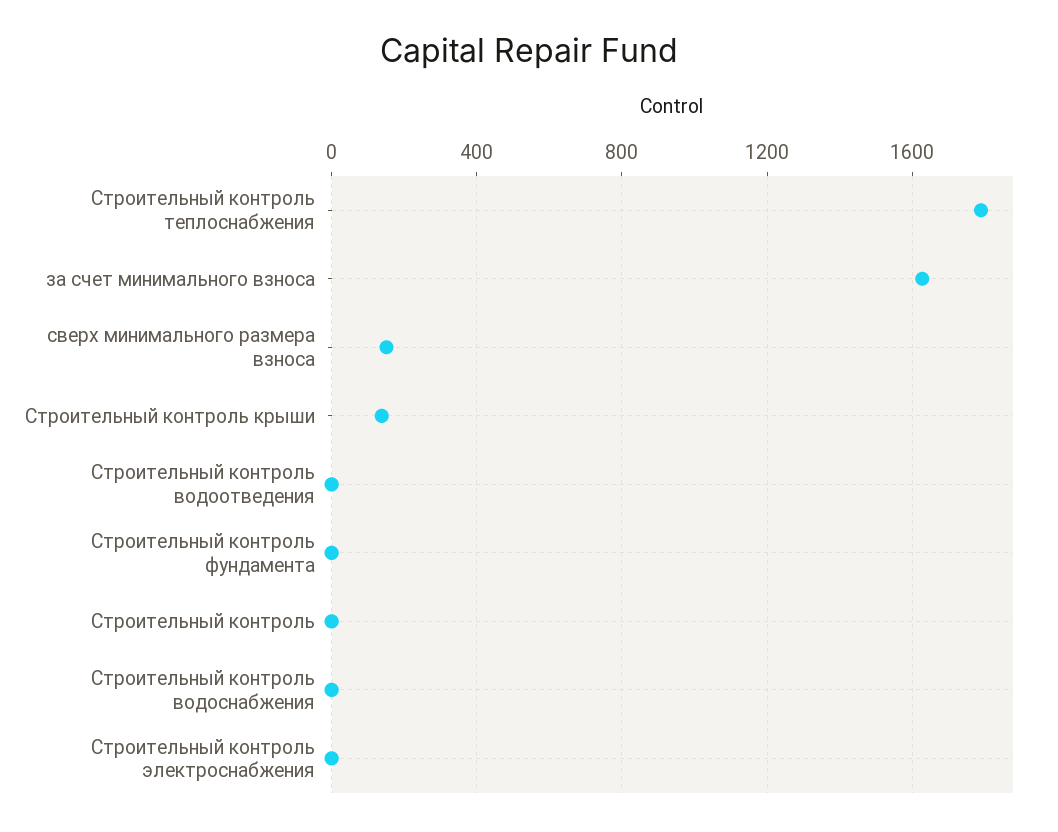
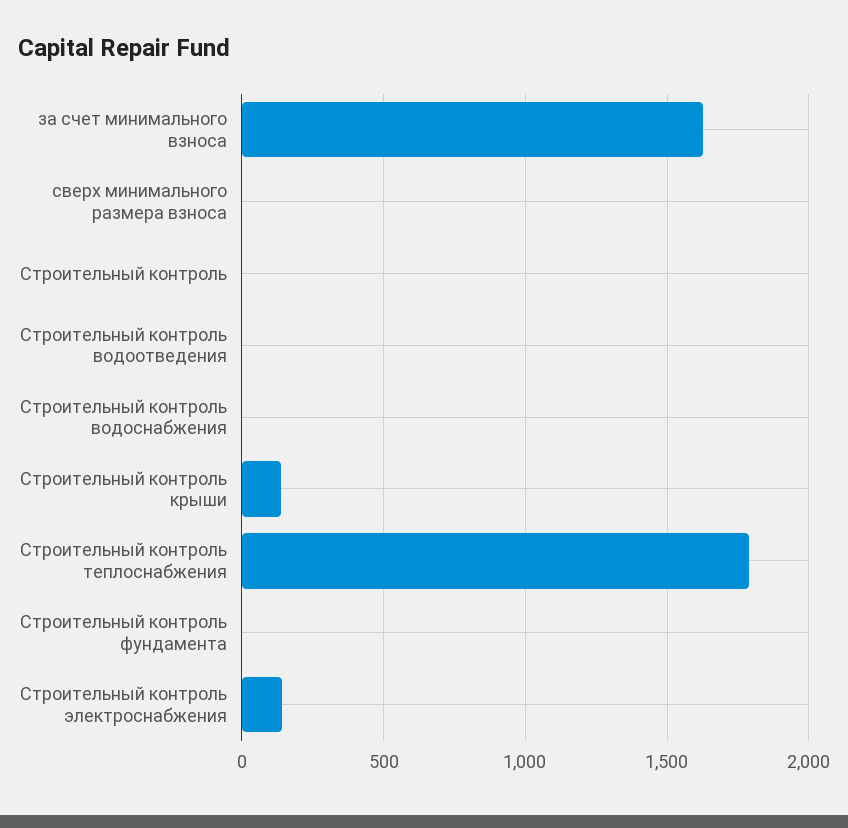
  {
    "Строительный контроль теплоснабжения": 1800,
    "за счет минимального взноса": 1650,
-   "сверх минимального размера взноса": 150,
+   "сверх минимального размера взноса": 0,
    "Строительный контроль крыши": 150,
    "Строительный контроль водоотведения": 0,
    "Строительный контроль фундамента": 0,
    "Строительный контроль": 0,
    "Строительный контроль водоснабжения": 0,
-   "Строительный контроль электроснабжения": 0
+   "Строительный контроль электроснабжения": 150
  }

